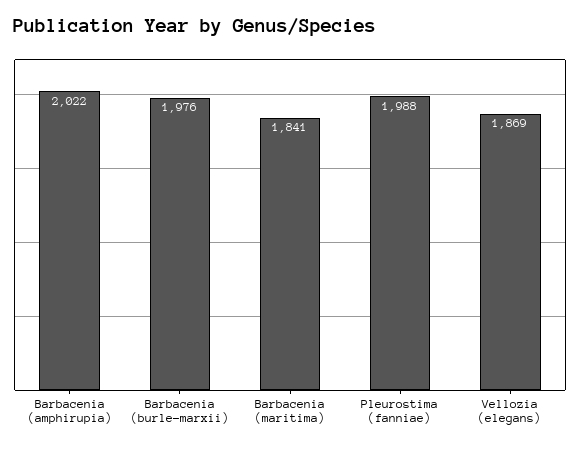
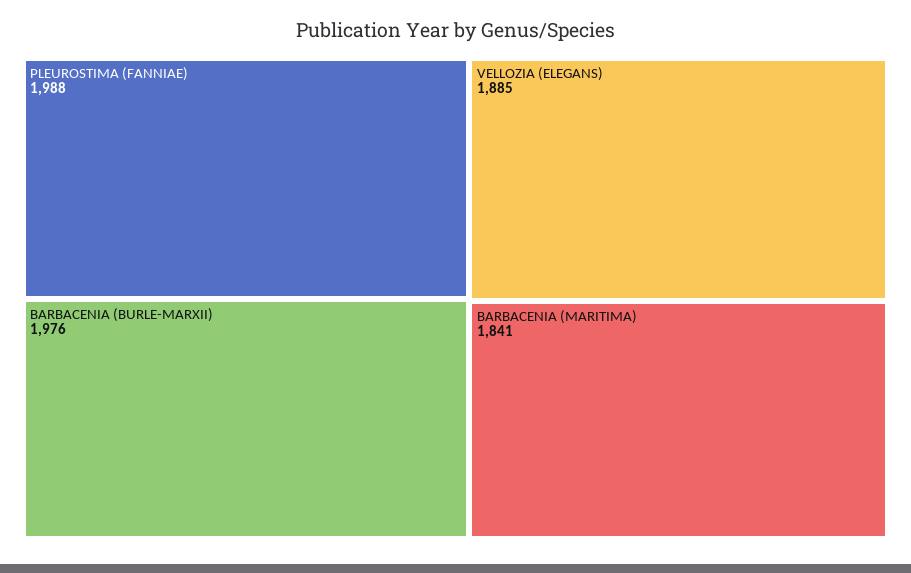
  {
-   "Barbacenia (amphirupia)": 2022,
    "Barbacenia (burle-marxii)": 1976,
    "Barbacenia (maritima)": 1841,
    "Pleurostima (fanniae)": 1988,
-   "Vellozia (elegans)": 1869
+   "Vellozia (elegans)": 1885
  }

